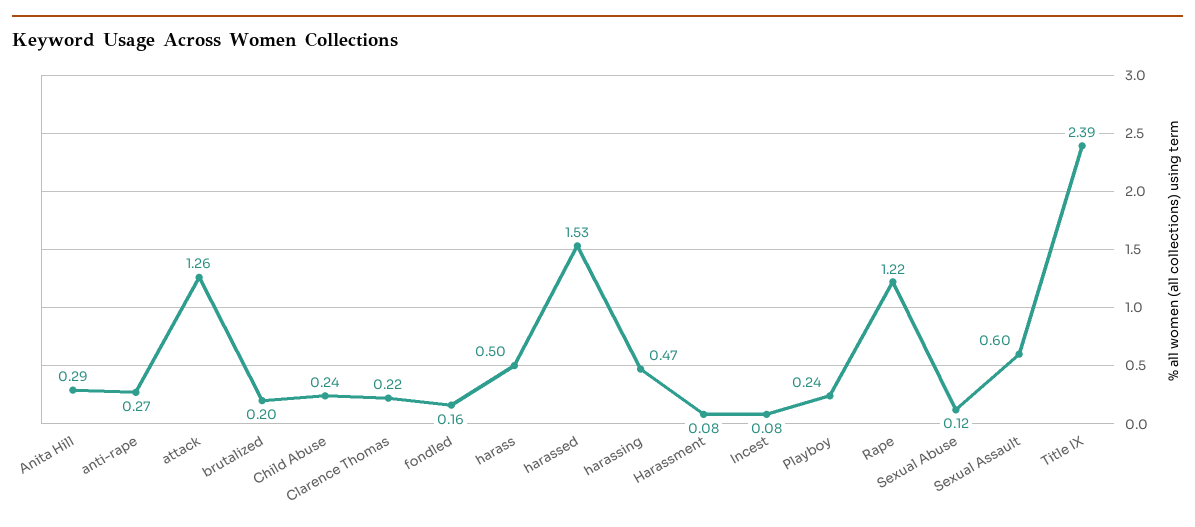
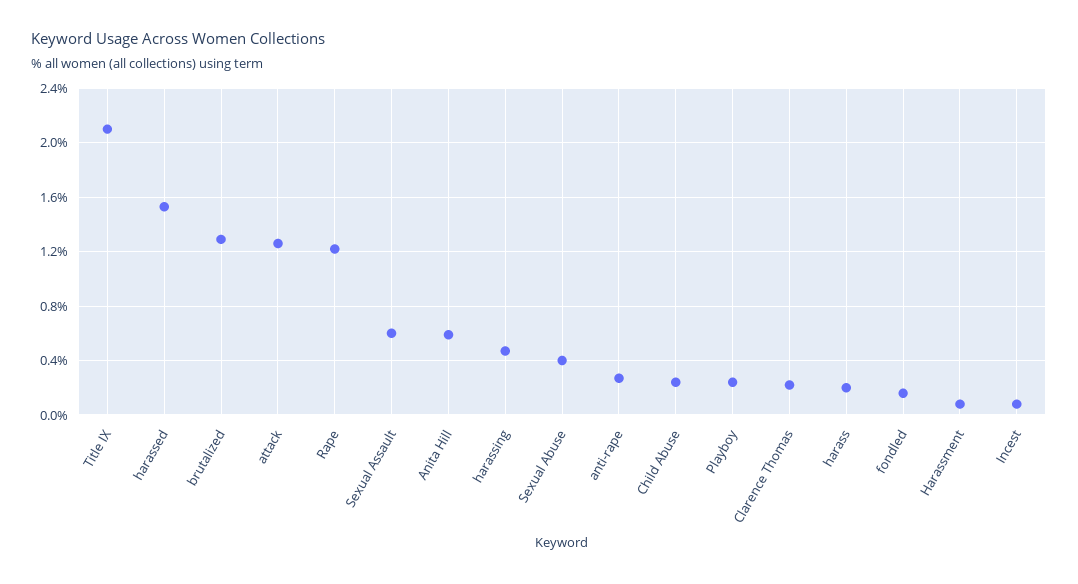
  {
-   "Anita Hill": 0.29,
+   "Anita Hill": 0.6,
    "anti-rape": 0.27,
    "attack": 1.26,
-   "brutalized": 0.2,
+   "brutalized": 1.3,
    "Child Abuse": 0.24,
    "Clarence Thomas": 0.22,
    "fondled": 0.16,
-   "harass": 0.5,
+   "harass": 0.2,
    "harassed": 1.53,
    "harassing": 0.47,
    "Harassment": 0.08,
    "Incest": 0.08,
    "Playboy": 0.24,
    "Rape": 1.22,
-   "Sexual Abuse": 0.12,
+   "Sexual Abuse": 0.4,
    "Sexual Assault": 0.6,
-   "Title IX": 2.39
+   "Title IX": 2.1
  }

